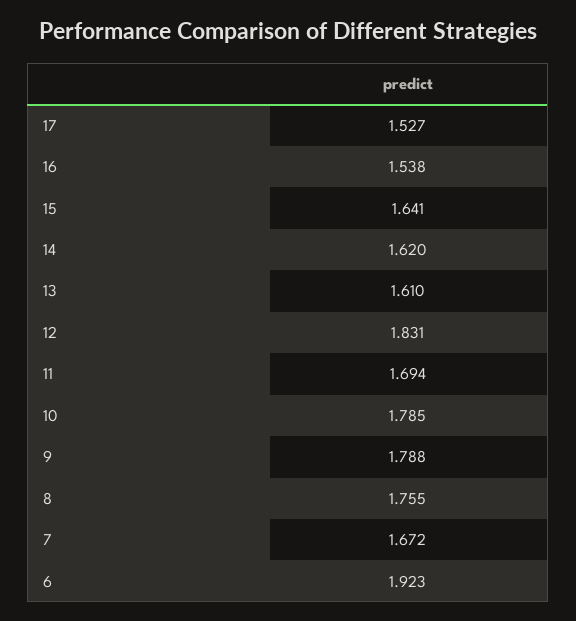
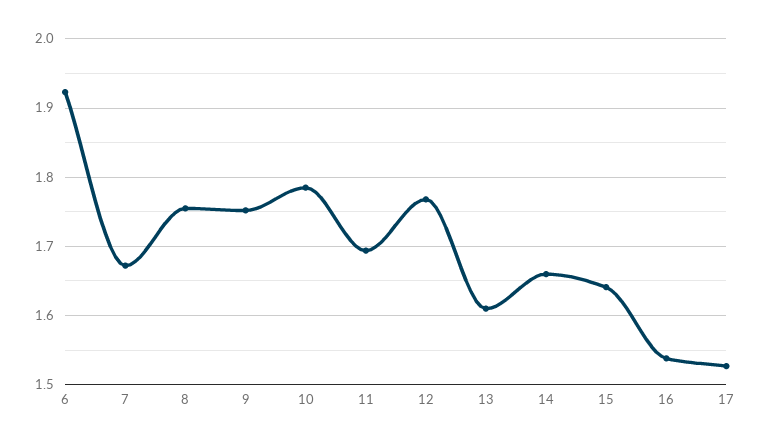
  {
    "17": 1.527,
    "16": 1.538,
    "15": 1.641,
-   "14": 1.62,
+   "14": 1.66,
    "13": 1.61,
-   "12": 1.831,
+   "12": 1.77,
    "11": 1.694,
    "10": 1.785,
-   "9": 1.788,
+   "9": 1.75,
    "8": 1.755,
    "7": 1.672,
    "6": 1.923
  }

